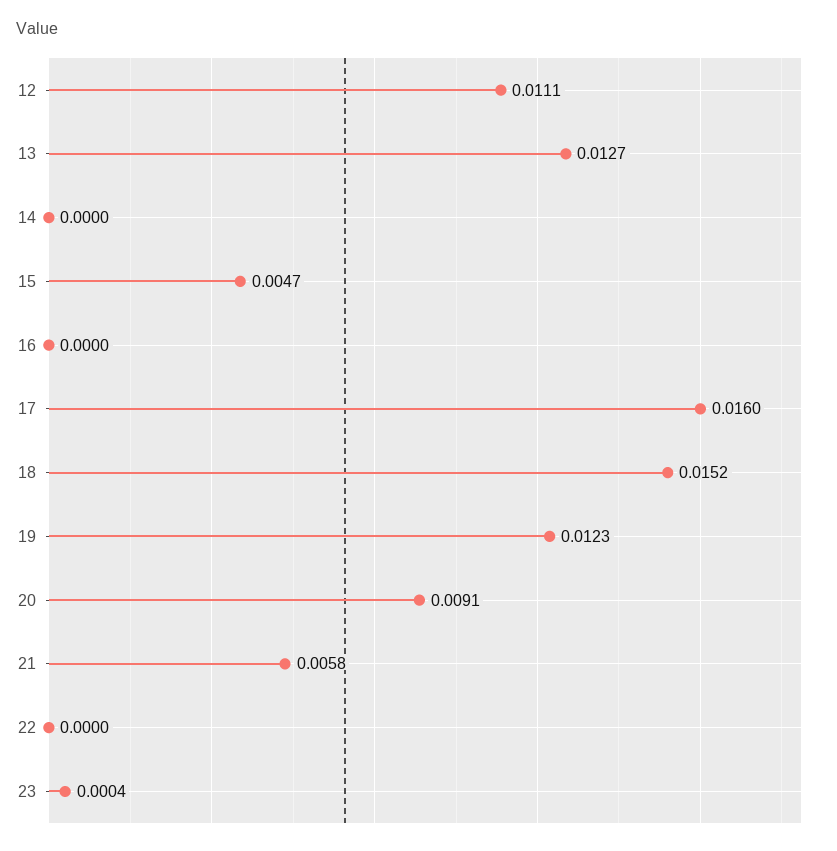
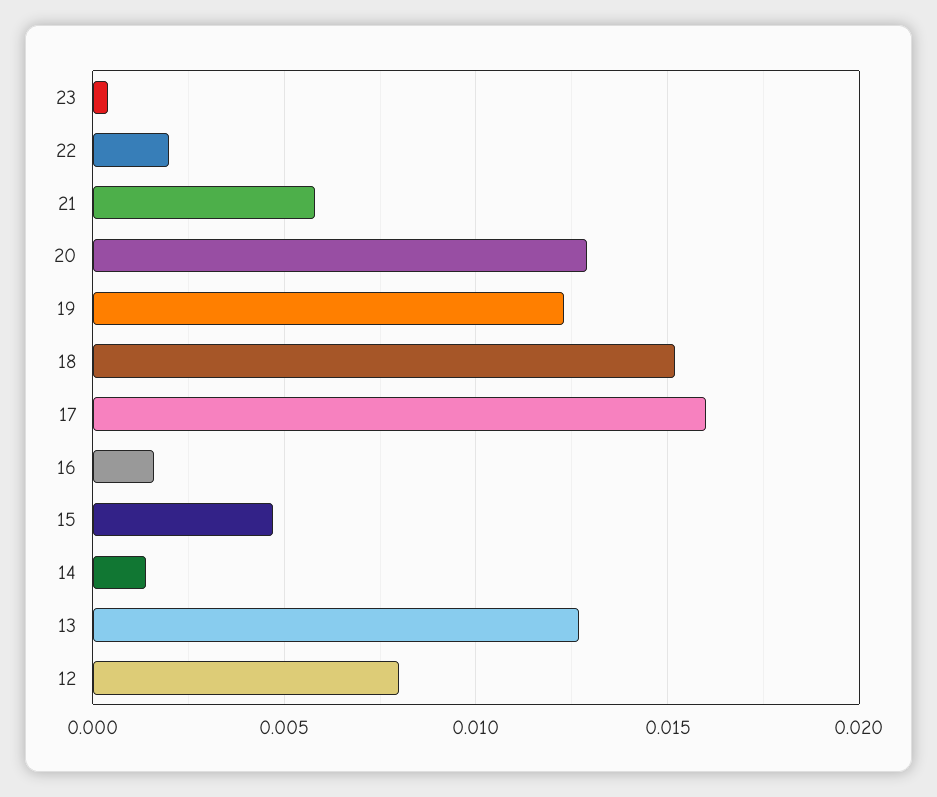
  {
-   "12": 0.0111,
+   "12": 0.008,
    "13": 0.0127,
-   "14": 0,
+   "14": 0.0015,
    "15": 0.0047,
-   "16": 0,
+   "16": 0.0015,
    "17": 0.016,
    "18": 0.0152,
    "19": 0.0123,
-   "20": 0.0091,
+   "20": 0.013,
    "21": 0.0058,
-   "22": 0,
+   "22": 0.002,
    "23": 0.0004
  }

